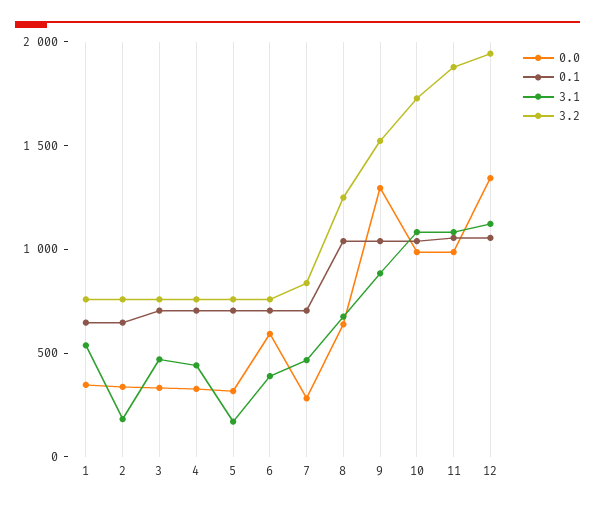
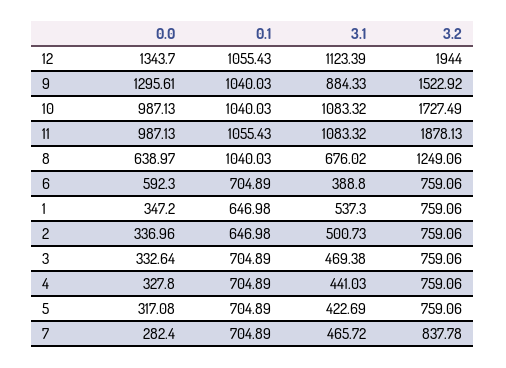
  {
    "0.0": {
      "1": 347.2,
      "2": 336.96,
      "3": 332.64,
      "4": 327.8,
      "5": 317.08,
      "6": 592.3,
      "7": 282.4,
      "8": 638.97,
      "9": 1295.61,
      "10": 987.13,
      "11": 987.13,
      "12": 1343.7
    },
    "0.1": {
      "1": 646.98,
      "2": 646.98,
      "3": 704.89,
      "4": 704.89,
      "5": 704.89,
      "6": 704.89,
      "7": 704.89,
      "8": 1040.03,
      "9": 1040.03,
      "10": 1040.03,
      "11": 1055.43,
      "12": 1055.43
    },
    "3.1": {
      "1": 537.3,
-     "2": 200,
+     "2": 500.73,
      "3": 469.38,
      "4": 441.03,
-     "5": 200,
+     "5": 422.69,
      "6": 388.8,
      "7": 465.72,
      "8": 676.02,
      "9": 884.33,
      "10": 1083.32,
      "11": 1083.32,
      "12": 1123.39
    },
    "3.2": {
      "1": 759.06,
      "2": 759.06,
      "3": 759.06,
      "4": 759.06,
      "5": 759.06,
      "6": 759.06,
      "7": 837.78,
      "8": 1249.06,
      "9": 1522.92,
      "10": 1727.49,
      "11": 1878.13,
      "12": 1944
    }
  }

